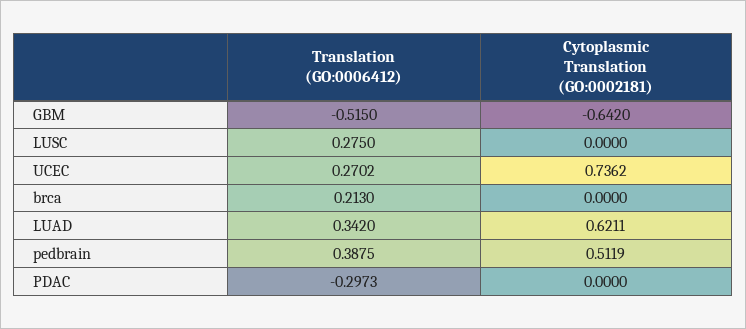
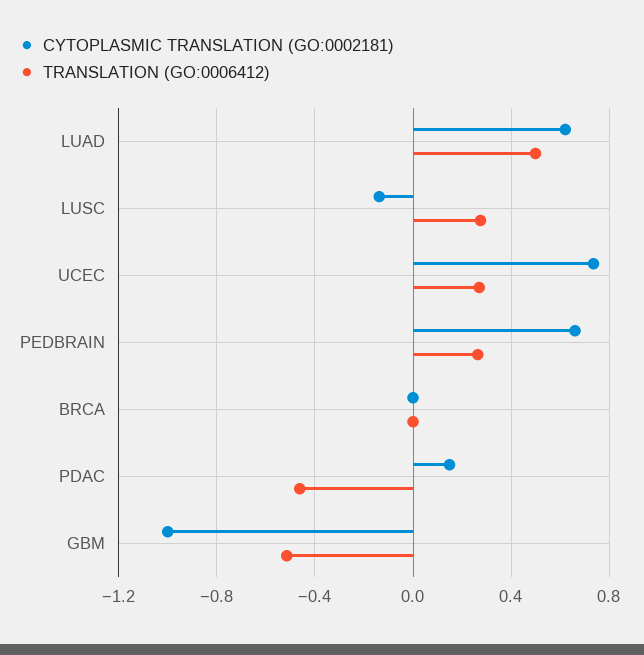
  {
    "Translation (GO:0006412)": {
      "GBM": -0.515,
      "LUSC": 0.275,
      "UCEC": 0.2702,
-     "brca": 0.213,
+     "brca": 0,
-     "LUAD": 0.342,
+     "LUAD": 0.5,
-     "pedbrain": 0.3875,
+     "pedbrain": 0.25,
-     "PDAC": -0.2973
+     "PDAC": -0.45
    },
    "Cytoplasmic Translation (GO:0002181)": {
-     "GBM": -0.642,
+     "GBM": -1,
-     "LUSC": 0,
+     "LUSC": -0.15,
      "UCEC": 0.7362,
      "brca": 0,
      "LUAD": 0.6211,
-     "pedbrain": 0.5119,
+     "pedbrain": 0.65,
-     "PDAC": 0
+     "PDAC": 0.15
    }
  }

